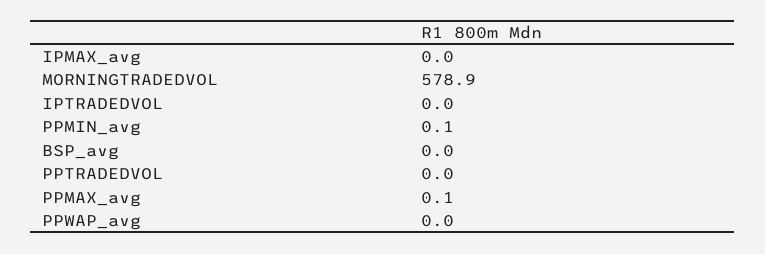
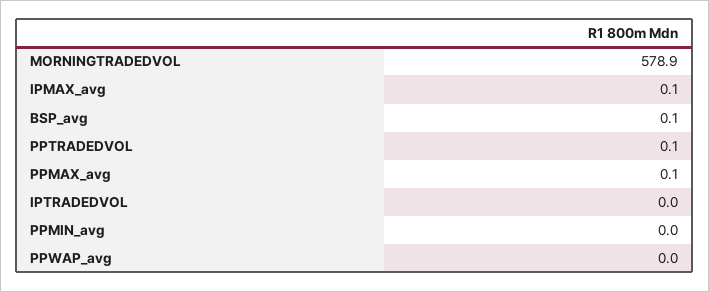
  {
-   "IPMAX_avg": 0,
+   "IPMAX_avg": 0.1,
    "MORNINGTRADEDVOL": 578.9,
    "IPTRADEDVOL": 0,
-   "PPMIN_avg": 0.1,
+   "PPMIN_avg": 0,
-   "BSP_avg": 0,
+   "BSP_avg": 0.1,
-   "PPTRADEDVOL": 0,
+   "PPTRADEDVOL": 0.1,
    "PPMAX_avg": 0.1,
    "PPWAP_avg": 0
  }

